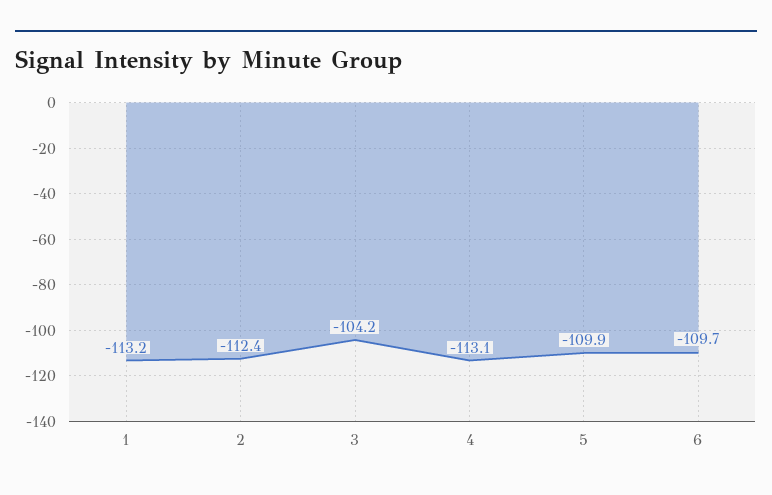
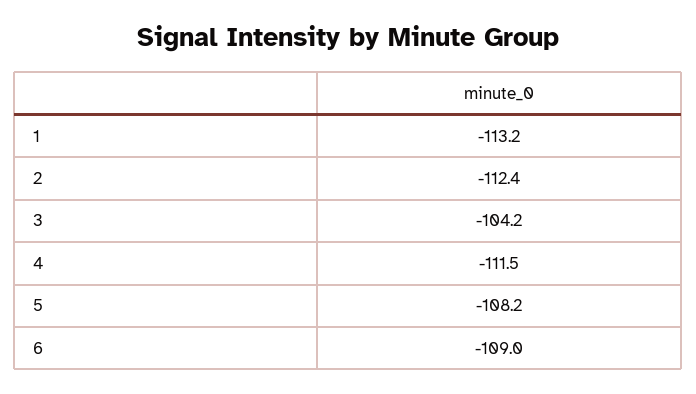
  {
    "1": -113.2,
    "2": -112.4,
    "3": -104.2,
-   "4": -113.1,
+   "4": -111.5,
-   "5": -109.9,
+   "5": -108.2,
-   "6": -109.7
+   "6": -109
  }

